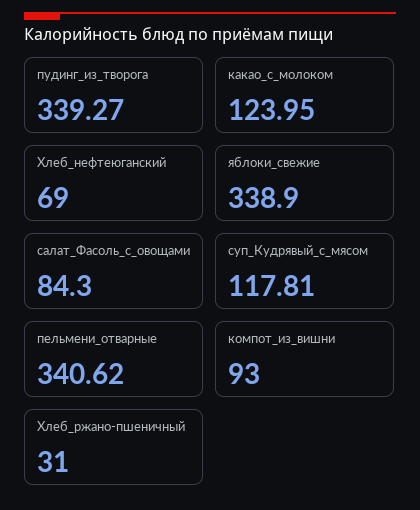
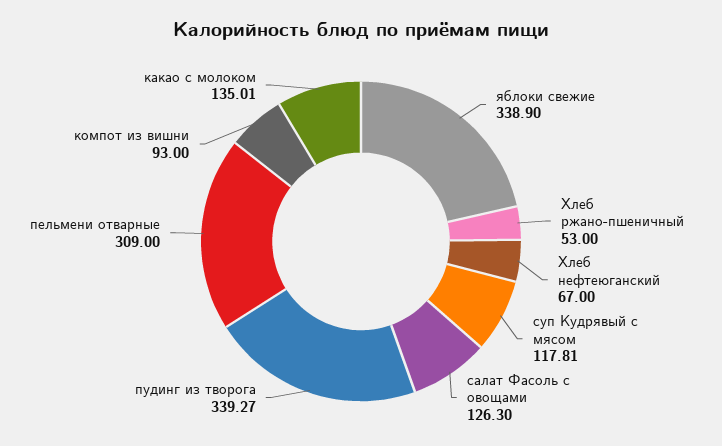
  {
    "пудинг_из_творога": 339.27,
-   "какао_с_молоком": 123.95,
+   "какао_с_молоком": 135.01,
-   "Хлеб_нефтеюганский": 69,
+   "Хлеб_нефтеюганский": 67,
    "яблоки_свежие": 338.9,
-   "салат_Фасоль_с_овощами": 84.3,
+   "салат_Фасоль_с_овощами": 126.3,
    "суп_Кудрявый_с_мясом": 117.81,
-   "пельмени_отварные": 340.62,
+   "пельмени_отварные": 309,
    "компот_из_вишни": 93,
-   "Хлеб_ржано-пшеничный": 31
+   "Хлеб_ржано-пшеничный": 53
  }

